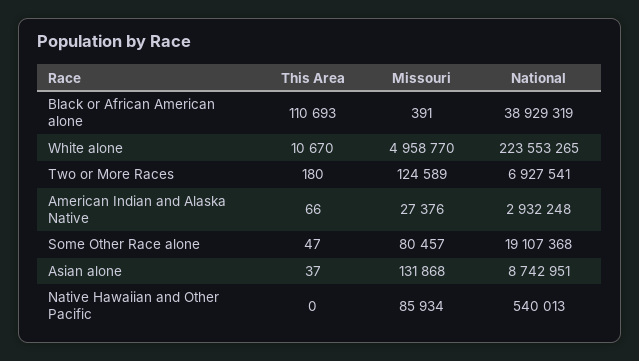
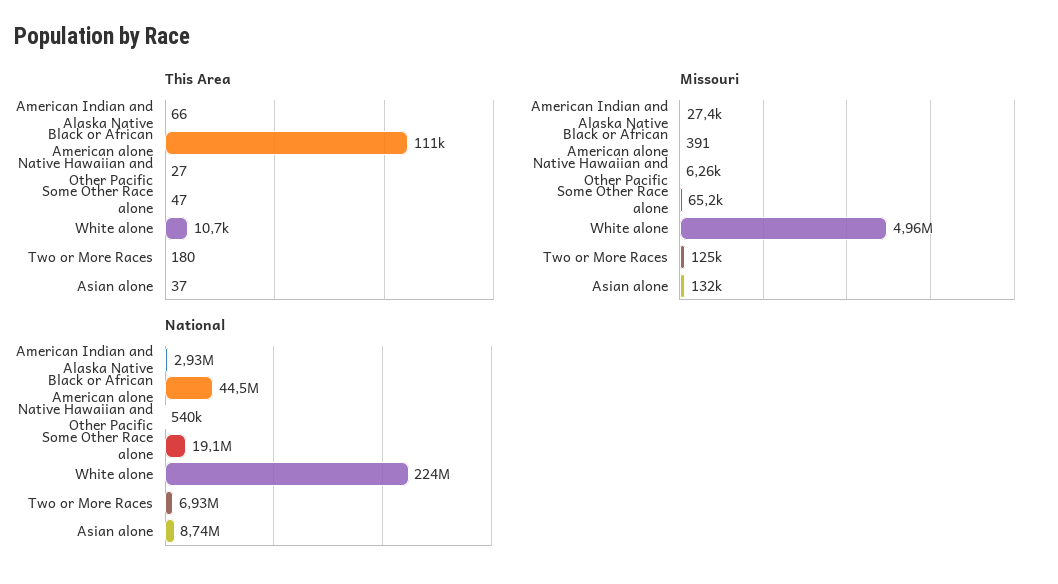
  {
    "This Area": {
      "Black or African American alone": 110693,
      "White alone": 10670,
      "Two or More Races": 180,
      "American Indian and Alaska Native": 66,
      "Some Other Race alone": 47,
      "Asian alone": 37,
-     "Native Hawaiian and Other Pacific": 0
+     "Native Hawaiian and Other Pacific": 27
    },
    "Missouri": {
      "Black or African American alone": 391,
      "White alone": 4958770,
      "Two or More Races": 124589,
      "American Indian and Alaska Native": 27376,
-     "Some Other Race alone": 80457,
+     "Some Other Race alone": 65200,
      "Asian alone": 131868,
-     "Native Hawaiian and Other Pacific": 85934
+     "Native Hawaiian and Other Pacific": 6260
    },
    "National": {
-     "Black or African American alone": 38929319,
+     "Black or African American alone": 44500000,
      "White alone": 223553265,
      "Two or More Races": 6927541,
      "American Indian and Alaska Native": 2932248,
      "Some Other Race alone": 19107368,
      "Asian alone": 8742951,
      "Native Hawaiian and Other Pacific": 540013
    }
  }

